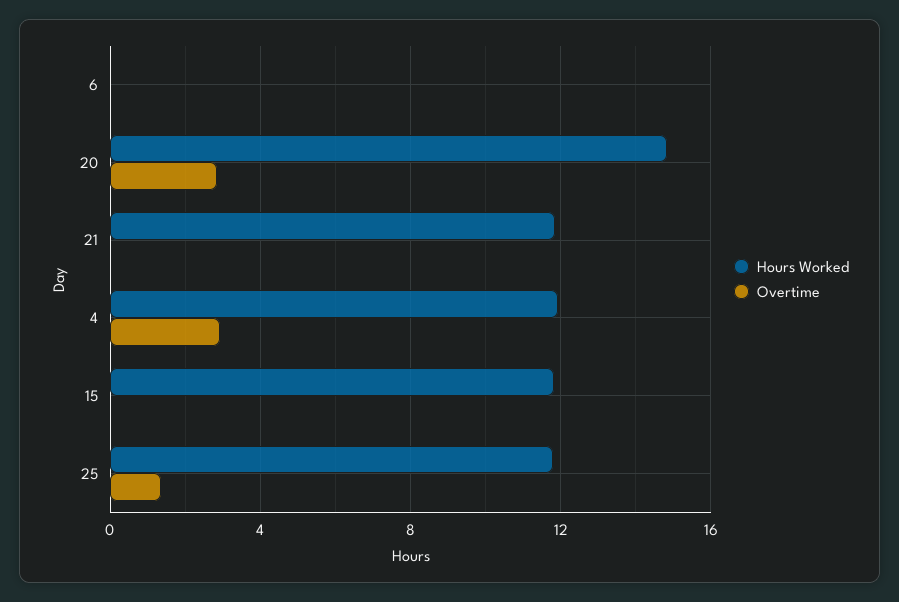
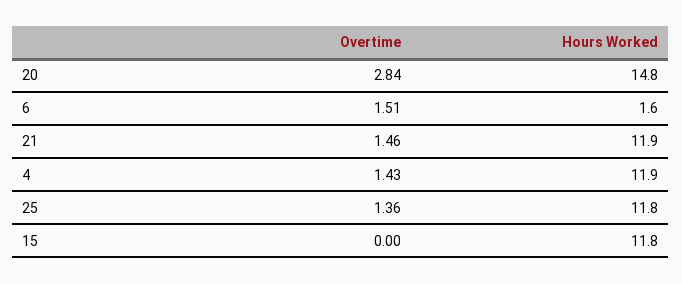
  {
    "Hours Worked": {
-     "6": 0,
+     "6": 1.6,
      "20": 14.8,
      "21": 11.9,
      "4": 11.9,
      "15": 11.8,
      "25": 11.8
    },
    "Overtime": {
-     "6": 0,
+     "6": 1.51,
      "20": 2.84,
-     "21": 0,
+     "21": 1.46,
-     "4": 3,
+     "4": 1.43,
      "15": 0,
      "25": 1.36
    }
  }

